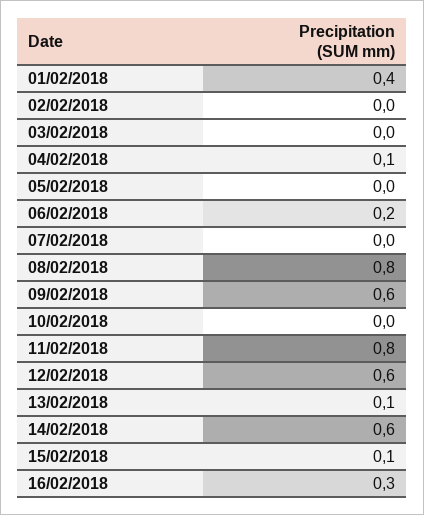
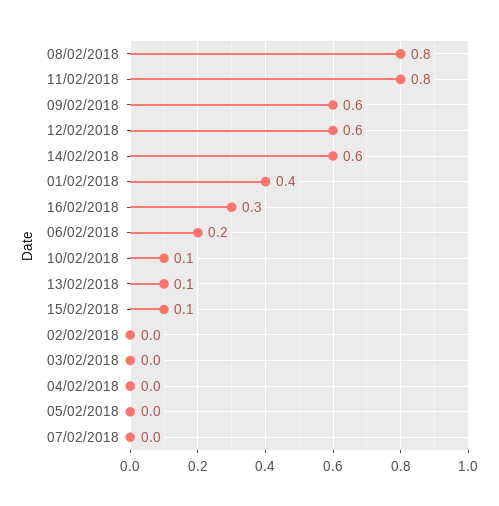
  {
    "01/02/2018": 0.4,
    "02/02/2018": 0,
    "03/02/2018": 0,
-   "04/02/2018": 0.1,
+   "04/02/2018": 0,
    "05/02/2018": 0,
    "06/02/2018": 0.2,
    "07/02/2018": 0,
    "08/02/2018": 0.8,
    "09/02/2018": 0.6,
-   "10/02/2018": 0,
+   "10/02/2018": 0.1,
    "11/02/2018": 0.8,
    "12/02/2018": 0.6,
    "13/02/2018": 0.1,
    "14/02/2018": 0.6,
    "15/02/2018": 0.1,
    "16/02/2018": 0.3
  }

